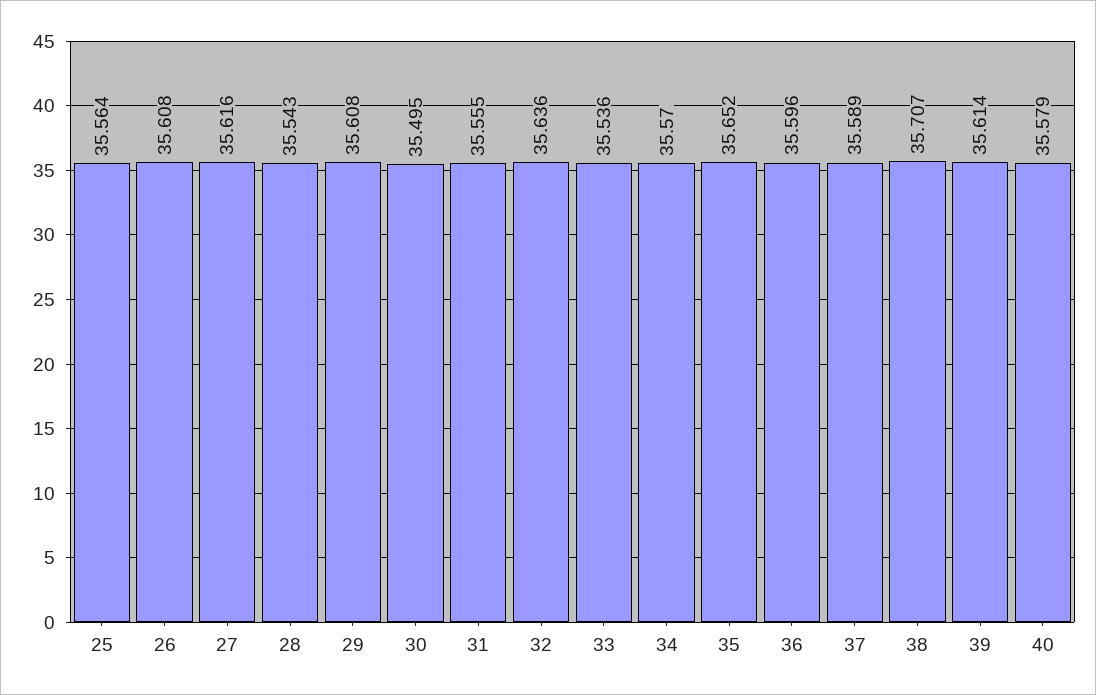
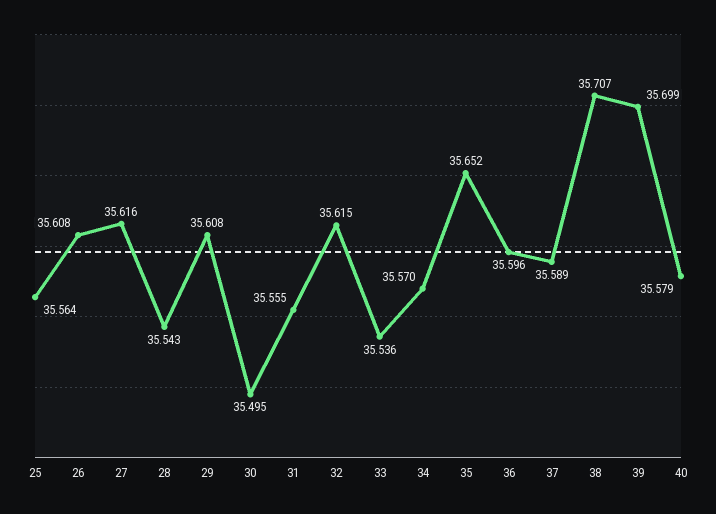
  {
    "25": 35.564,
    "26": 35.608,
    "27": 35.616,
    "28": 35.543,
    "29": 35.608,
    "30": 35.495,
    "31": 35.555,
-   "32": 35.636,
+   "32": 35.615,
    "33": 35.536,
    "34": 35.57,
    "35": 35.652,
    "36": 35.596,
    "37": 35.589,
    "38": 35.707,
-   "39": 35.614,
+   "39": 35.699,
    "40": 35.579
  }

